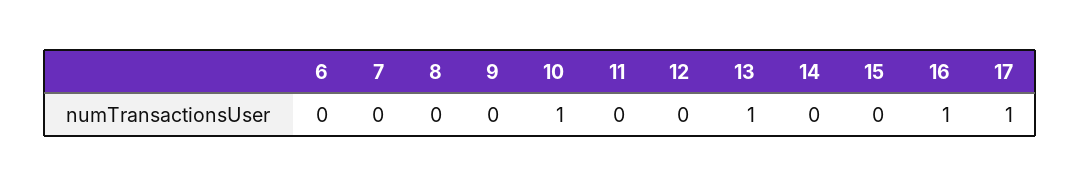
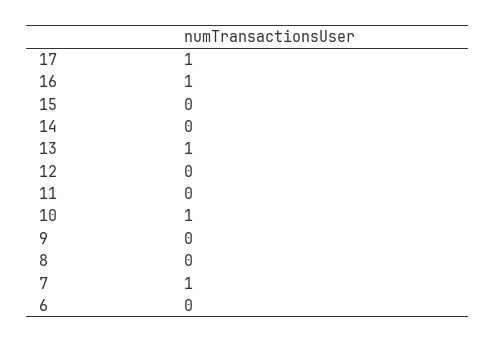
  {
    "6": 0,
-   "7": 0,
+   "7": 1,
    "8": 0,
    "9": 0,
    "10": 1,
    "11": 0,
    "12": 0,
    "13": 1,
    "14": 0,
    "15": 0,
    "16": 1,
    "17": 1
  }

